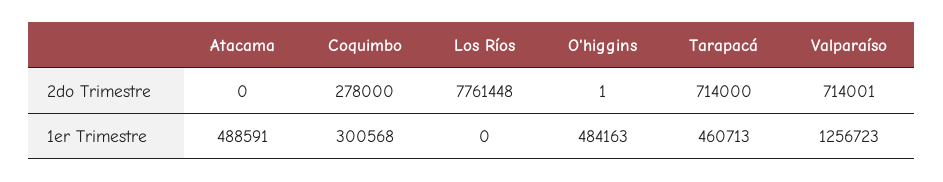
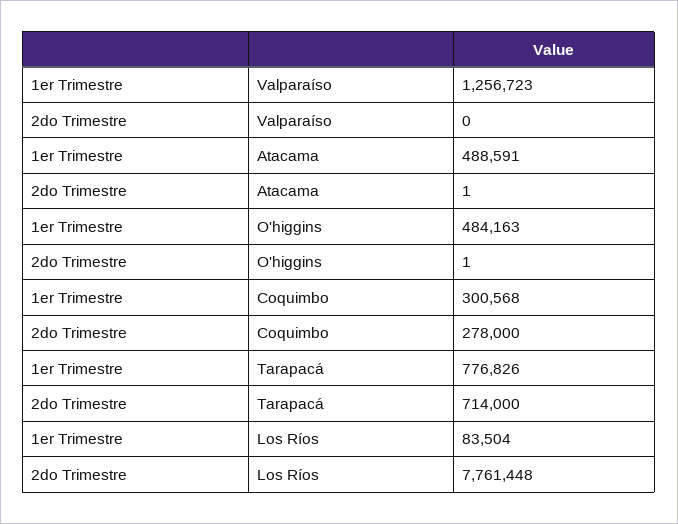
  {
    "Atacama": {
-     "2do Trimestre": 0,
+     "2do Trimestre": 1,
      "1er Trimestre": 488591
    },
    "Coquimbo": {
      "2do Trimestre": 278000,
      "1er Trimestre": 300568
    },
    "Los Ríos": {
      "2do Trimestre": 7761448,
-     "1er Trimestre": 0
+     "1er Trimestre": 83504
    },
    "O'higgins": {
      "2do Trimestre": 1,
      "1er Trimestre": 484163
    },
    "Tarapacá": {
      "2do Trimestre": 714000,
-     "1er Trimestre": 460713
+     "1er Trimestre": 776826
    },
    "Valparaíso": {
-     "2do Trimestre": 714001,
+     "2do Trimestre": 0,
      "1er Trimestre": 1256723
    }
  }

